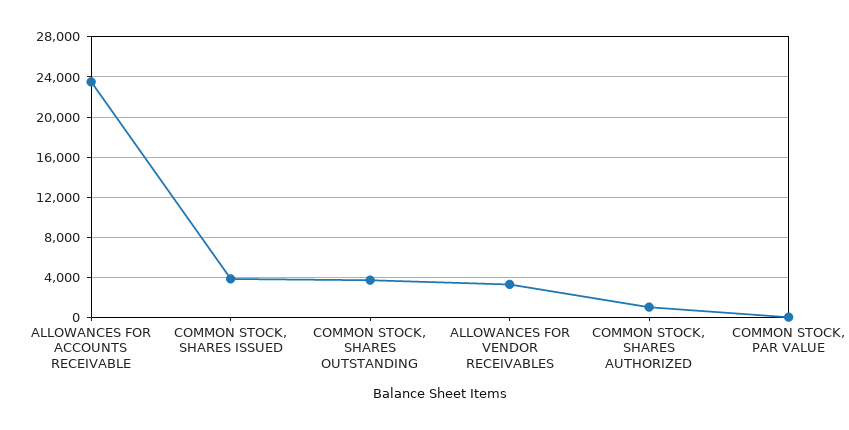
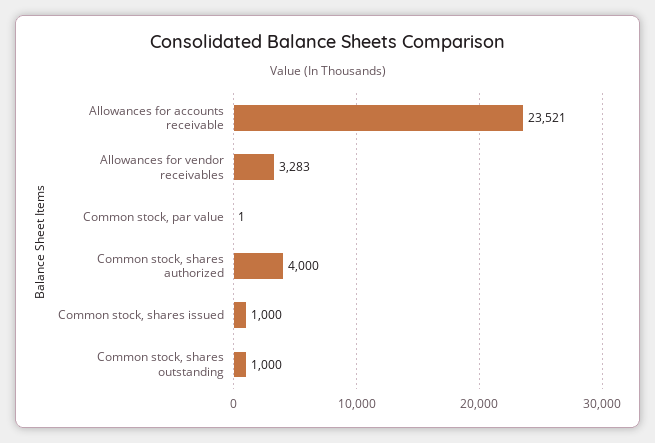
  {
    "ALLOWANCES FOR ACCOUNTS RECEIVABLE": 23521,
-   "COMMON STOCK, SHARES ISSUED": 4000,
+   "COMMON STOCK, SHARES ISSUED": 1000,
-   "COMMON STOCK, SHARES OUTSTANDING": 4000,
+   "COMMON STOCK, SHARES OUTSTANDING": 1000,
    "ALLOWANCES FOR VENDOR RECEIVABLES": 3283,
-   "COMMON STOCK, SHARES AUTHORIZED": 1000,
+   "COMMON STOCK, SHARES AUTHORIZED": 4000,
    "COMMON STOCK, PAR VALUE": 1
  }

